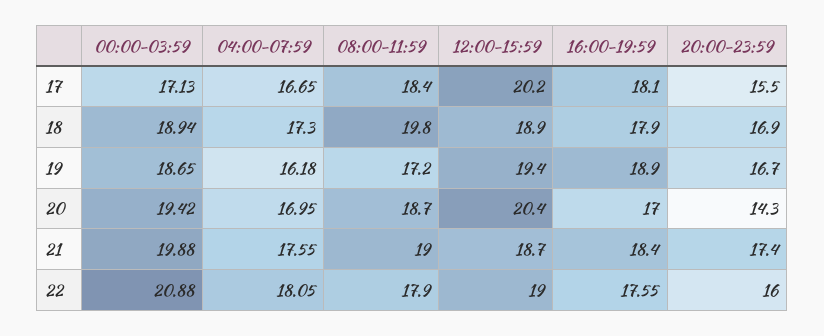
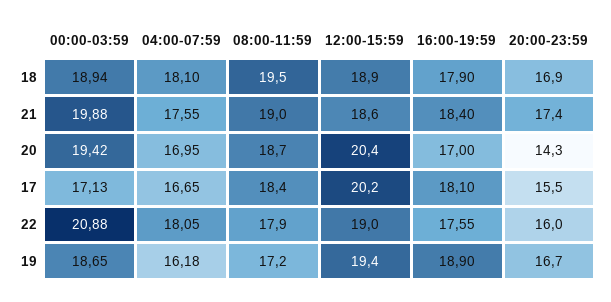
  {
    "00:00-03:59": {
      "17": 17.13,
      "18": 18.94,
      "19": 18.65,
      "20": 19.42,
      "21": 19.88,
      "22": 20.88
    },
    "04:00-07:59": {
      "17": 16.65,
-     "18": 17.3,
+     "18": 18.1,
      "19": 16.18,
      "20": 16.95,
      "21": 17.55,
      "22": 18.05
    },
    "08:00-11:59": {
      "17": 18.4,
-     "18": 19.8,
+     "18": 19.5,
      "19": 17.2,
      "20": 18.7,
      "21": 19,
      "22": 17.9
    },
    "12:00-15:59": {
      "17": 20.2,
      "18": 18.9,
      "19": 19.4,
      "20": 20.4,
-     "21": 18.7,
+     "21": 18.6,
      "22": 19
    },
    "16:00-19:59": {
      "17": 18.1,
      "18": 17.9,
      "19": 18.9,
      "20": 17,
      "21": 18.4,
      "22": 17.55
    },
    "20:00-23:59": {
      "17": 15.5,
      "18": 16.9,
      "19": 16.7,
      "20": 14.3,
      "21": 17.4,
      "22": 16
    }
  }

